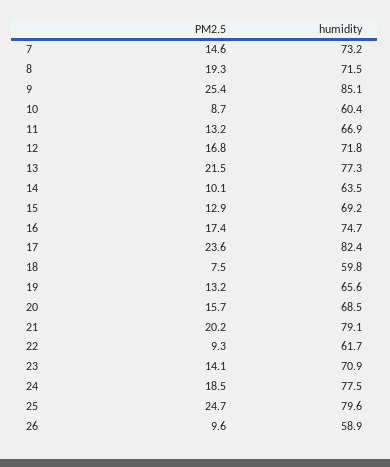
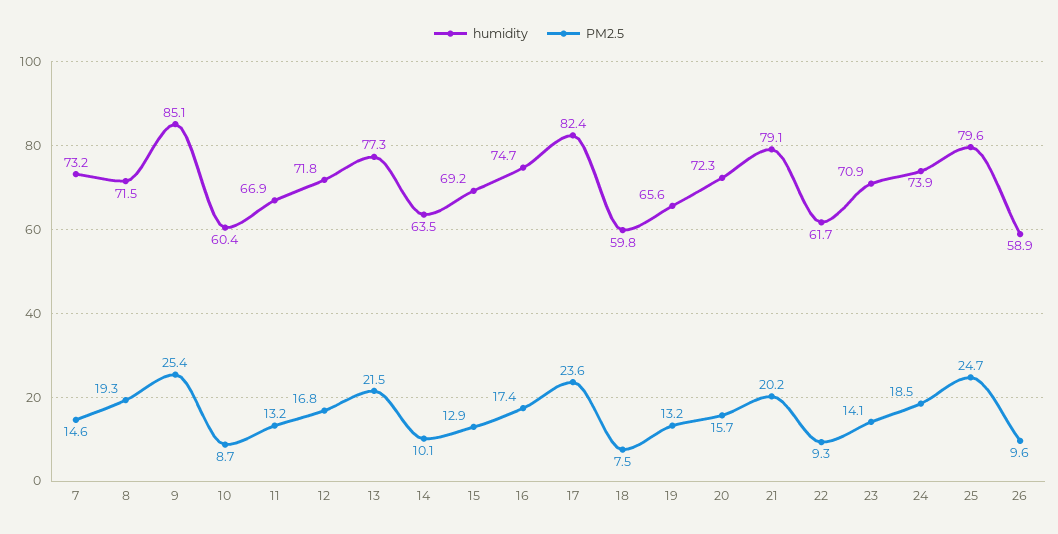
  {
    "PM2.5": {
      "7": 14.6,
      "8": 19.3,
      "9": 25.4,
      "10": 8.7,
      "11": 13.2,
      "12": 16.8,
      "13": 21.5,
      "14": 10.1,
      "15": 12.9,
      "16": 17.4,
      "17": 23.6,
      "18": 7.5,
      "19": 13.2,
      "20": 15.7,
      "21": 20.2,
      "22": 9.3,
      "23": 14.1,
      "24": 18.5,
      "25": 24.7,
      "26": 9.6
    },
    "humidity": {
      "7": 73.2,
      "8": 71.5,
      "9": 85.1,
      "10": 60.4,
      "11": 66.9,
      "12": 71.8,
      "13": 77.3,
      "14": 63.5,
      "15": 69.2,
      "16": 74.7,
      "17": 82.4,
      "18": 59.8,
      "19": 65.6,
-     "20": 68.5,
+     "20": 72.3,
      "21": 79.1,
      "22": 61.7,
      "23": 70.9,
-     "24": 77.5,
+     "24": 73.9,
      "25": 79.6,
      "26": 58.9
    }
  }

